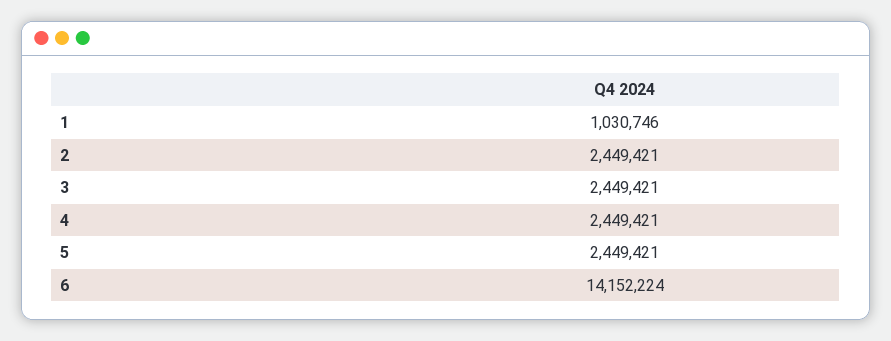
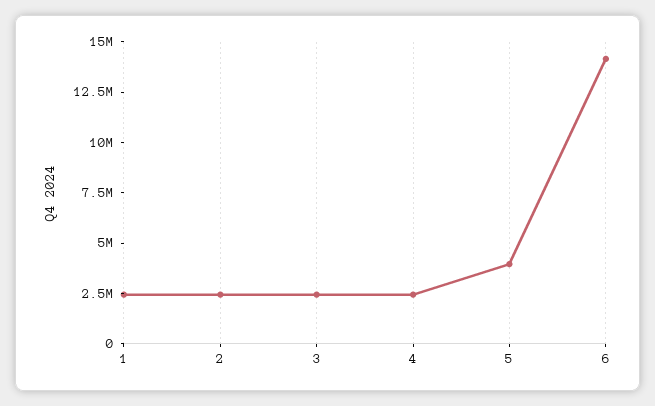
  {
-   "1": 1030746,
+   "1": 2500000,
    "2": 2449421,
    "3": 2449421,
    "4": 2449421,
-   "5": 2449421,
+   "5": 4000000,
    "6": 14152224
  }

